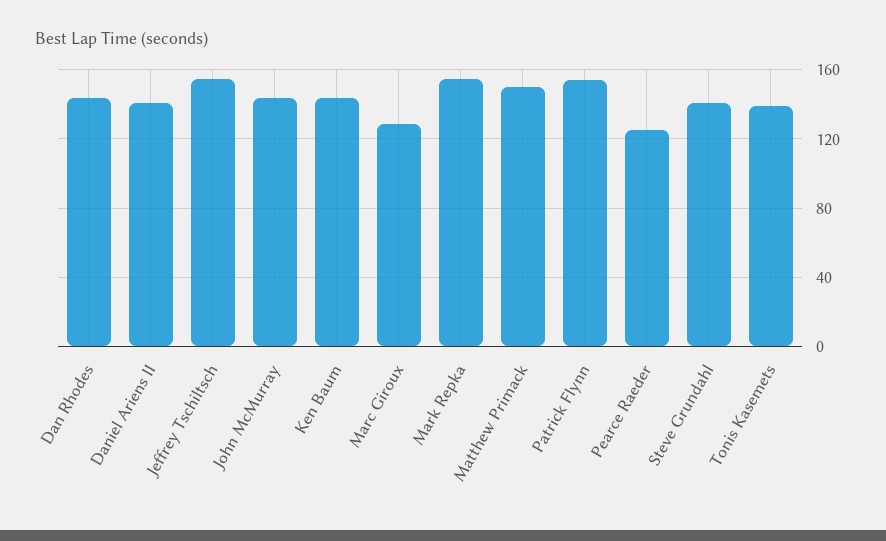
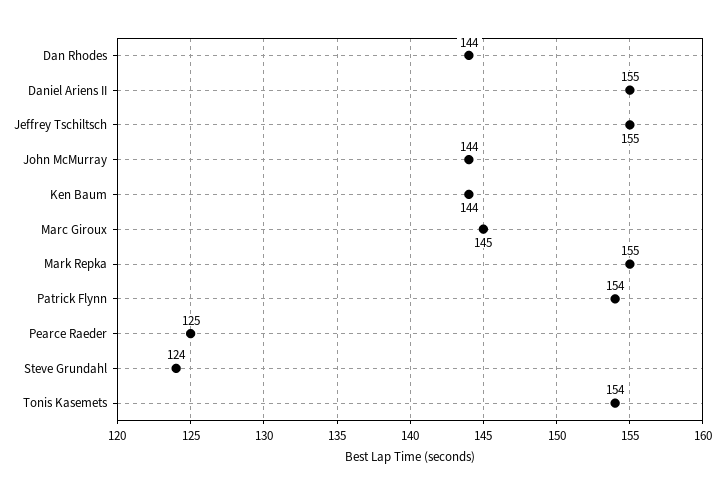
  {
    "Dan Rhodes": 144,
-   "Daniel Ariens II": 140,
+   "Daniel Ariens II": 155,
    "Jeffrey Tschiltsch": 155,
    "John McMurray": 144,
    "Ken Baum": 144,
-   "Marc Giroux": 130,
+   "Marc Giroux": 145,
    "Mark Repka": 155,
-   "Matthew Primack": 150,
    "Patrick Flynn": 154,
    "Pearce Raeder": 125,
-   "Steve Grundahl": 140,
+   "Steve Grundahl": 124,
-   "Tonis Kasemets": 140
+   "Tonis Kasemets": 154
  }

